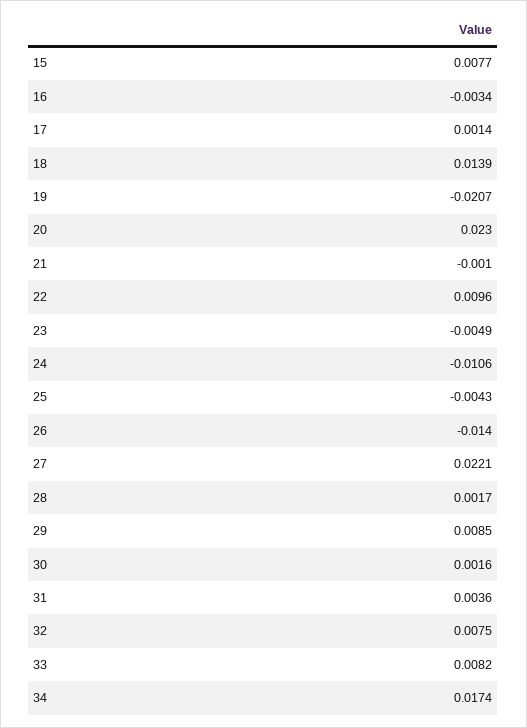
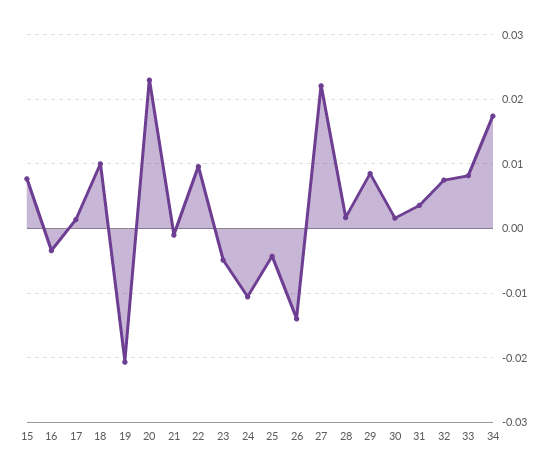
  {
    "15": 0.0077,
    "16": -0.0034,
    "17": 0.0014,
-   "18": 0.0139,
+   "18": 0.01,
    "19": -0.0207,
    "20": 0.023,
    "21": -0.001,
    "22": 0.0096,
    "23": -0.0049,
    "24": -0.0106,
    "25": -0.0043,
    "26": -0.014,
    "27": 0.0221,
    "28": 0.0017,
    "29": 0.0085,
    "30": 0.0016,
    "31": 0.0036,
    "32": 0.0075,
    "33": 0.0082,
    "34": 0.0174
  }

